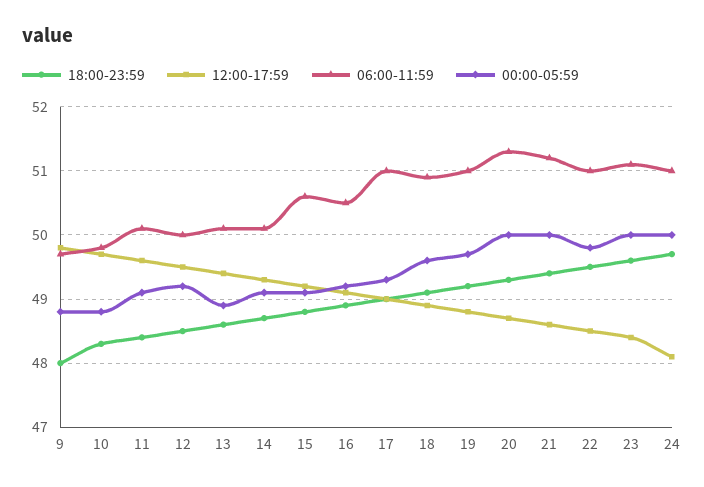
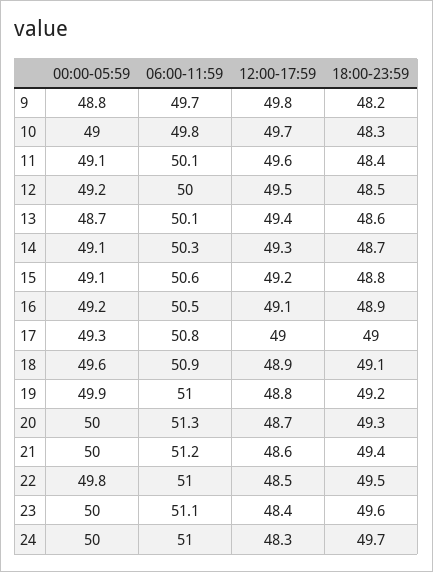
  {
    "18:00-23:59": {
-     "9": 48,
+     "9": 48.2,
      "10": 48.3,
      "11": 48.4,
      "12": 48.5,
      "13": 48.6,
      "14": 48.7,
      "15": 48.8,
      "16": 48.9,
      "17": 49,
      "18": 49.1,
      "19": 49.2,
      "20": 49.3,
      "21": 49.4,
      "22": 49.5,
      "23": 49.6,
      "24": 49.7
    },
    "12:00-17:59": {
      "9": 49.8,
      "10": 49.7,
      "11": 49.6,
      "12": 49.5,
      "13": 49.4,
      "14": 49.3,
      "15": 49.2,
      "16": 49.1,
      "17": 49,
      "18": 48.9,
      "19": 48.8,
      "20": 48.7,
      "21": 48.6,
      "22": 48.5,
      "23": 48.4,
-     "24": 48.1
+     "24": 48.3
    },
    "06:00-11:59": {
      "9": 49.7,
      "10": 49.8,
      "11": 50.1,
      "12": 50,
      "13": 50.1,
-     "14": 50.1,
+     "14": 50.3,
      "15": 50.6,
      "16": 50.5,
-     "17": 51,
+     "17": 50.8,
      "18": 50.9,
      "19": 51,
      "20": 51.3,
      "21": 51.2,
      "22": 51,
      "23": 51.1,
      "24": 51
    },
    "00:00-05:59": {
      "9": 48.8,
-     "10": 48.8,
+     "10": 49,
      "11": 49.1,
      "12": 49.2,
-     "13": 48.9,
+     "13": 48.7,
      "14": 49.1,
      "15": 49.1,
      "16": 49.2,
      "17": 49.3,
      "18": 49.6,
-     "19": 49.7,
+     "19": 49.9,
      "20": 50,
      "21": 50,
      "22": 49.8,
      "23": 50,
      "24": 50
    }
  }

